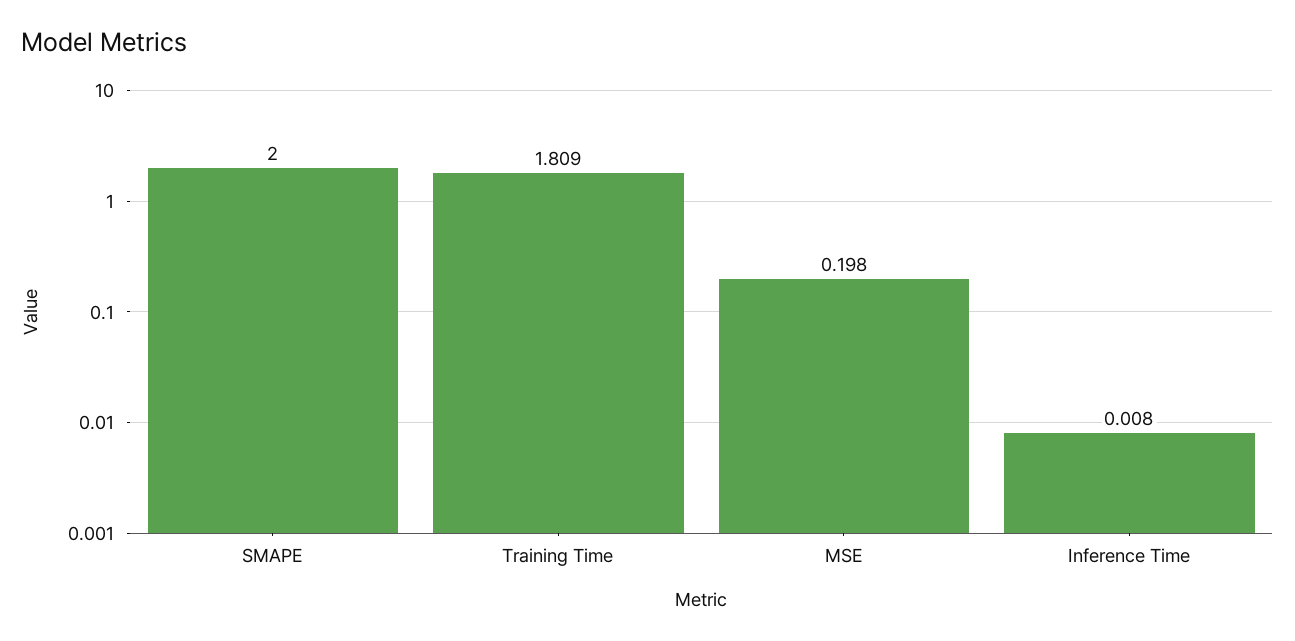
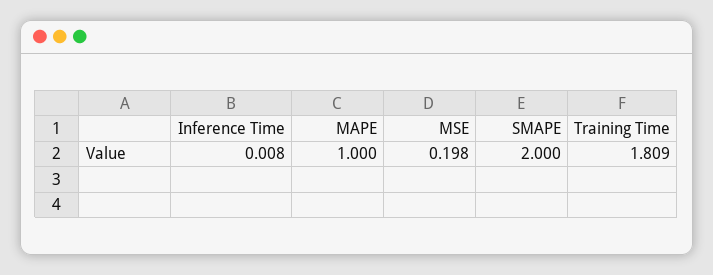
  {
    "SMAPE": 2,
    "Training Time": 1.809,
    "MSE": 0.198,
-   "Inference Time": 0.008
+   "Inference Time": 0.008,
+   "MAPE": 1
  }

